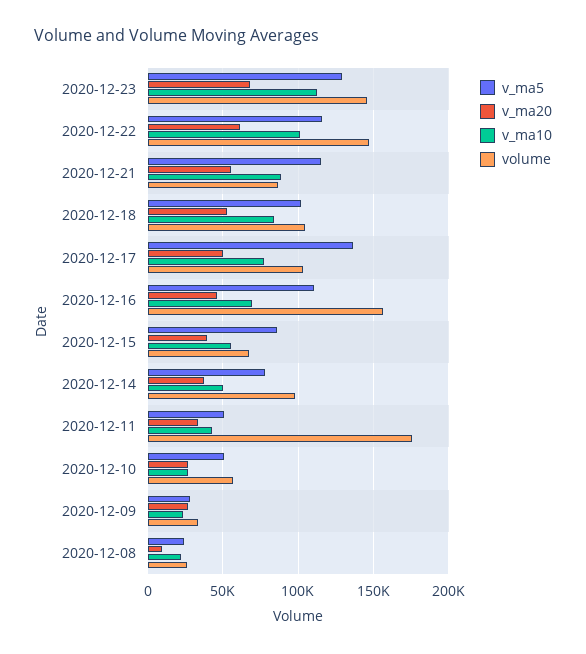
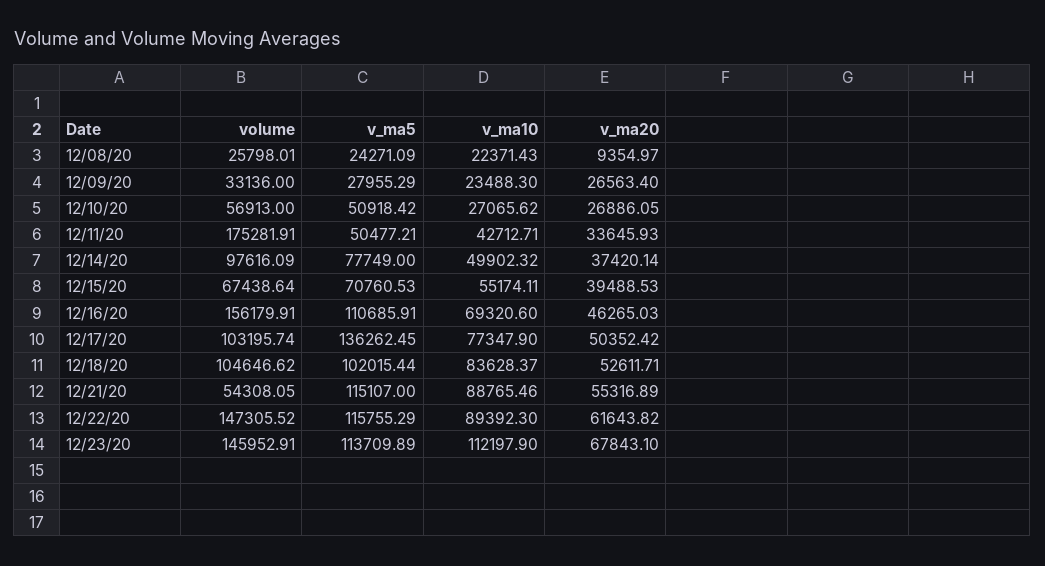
  {
    "v_ma5": {
-     "2020-12-23": 130000,
+     "2020-12-23": 113709.89,
      "2020-12-22": 115755.29,
      "2020-12-21": 115107,
      "2020-12-18": 102015.44,
      "2020-12-17": 136262.45,
      "2020-12-16": 110685.91,
-     "2020-12-15": 85000,
+     "2020-12-15": 70760.53,
      "2020-12-14": 77749,
      "2020-12-11": 50477.21,
      "2020-12-10": 50918.42,
      "2020-12-09": 27955.29,
      "2020-12-08": 24271.09
    },
    "v_ma20": {
      "2020-12-23": 67843.1,
      "2020-12-22": 61643.82,
      "2020-12-21": 55316.89,
      "2020-12-18": 52611.71,
      "2020-12-17": 50352.42,
      "2020-12-16": 46265.03,
      "2020-12-15": 39488.53,
      "2020-12-14": 37420.14,
      "2020-12-11": 33645.93,
      "2020-12-10": 26886.05,
      "2020-12-09": 26563.4,
      "2020-12-08": 9354.97
    },
    "v_ma10": {
      "2020-12-23": 112197.9,
-     "2020-12-22": 100000,
+     "2020-12-22": 89392.3,
      "2020-12-21": 88765.46,
      "2020-12-18": 83628.37,
      "2020-12-17": 77347.9,
      "2020-12-16": 69320.6,
      "2020-12-15": 55174.11,
      "2020-12-14": 49902.32,
      "2020-12-11": 42712.71,
      "2020-12-10": 27065.62,
      "2020-12-09": 23488.3,
      "2020-12-08": 22371.43
    },
    "volume": {
      "2020-12-23": 145952.91,
      "2020-12-22": 147305.52,
-     "2020-12-21": 85000,
+     "2020-12-21": 54308.05,
      "2020-12-18": 104646.62,
      "2020-12-17": 103195.74,
      "2020-12-16": 156179.91,
      "2020-12-15": 67438.64,
      "2020-12-14": 97616.09,
      "2020-12-11": 175281.91,
      "2020-12-10": 56913,
      "2020-12-09": 33136,
      "2020-12-08": 25798.01
    }
  }

